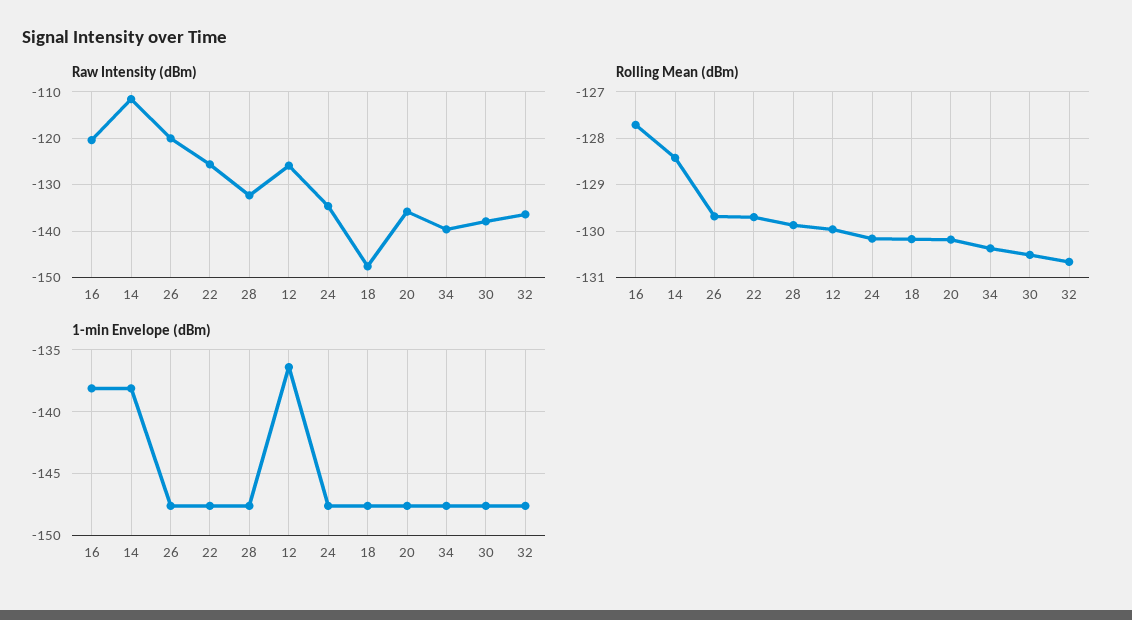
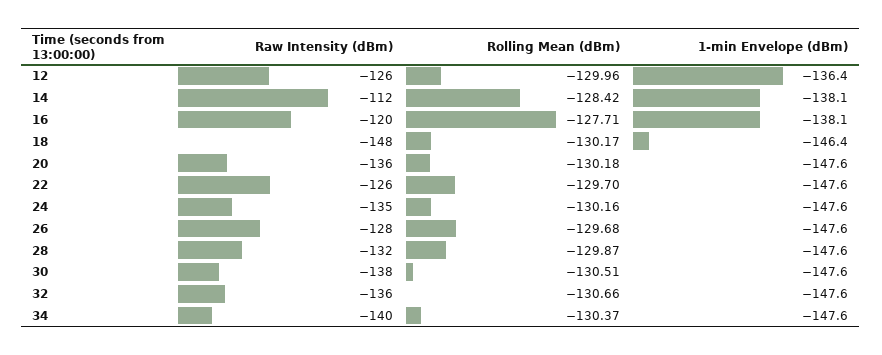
  {
    "Raw Intensity (dBm)": {
      "16": -120,
      "14": -112,
-     "26": -120,
+     "26": -128,
      "22": -126,
      "28": -132,
      "12": -126,
      "24": -135,
      "18": -148,
      "20": -136,
      "34": -140,
      "30": -138,
      "32": -136
    },
    "Rolling Mean (dBm)": {
      "16": -127.71,
      "14": -128.42,
      "26": -129.68,
      "22": -129.7,
      "28": -129.87,
      "12": -129.96,
      "24": -130.16,
      "18": -130.17,
      "20": -130.18,
      "34": -130.37,
      "30": -130.51,
      "32": -130.66
    },
    "1-min Envelope (dBm)": {
      "16": -138.1,
      "14": -138.1,
      "26": -147.6,
      "22": -147.6,
      "28": -147.6,
      "12": -136.4,
      "24": -147.6,
-     "18": -147.5,
+     "18": -146.4,
      "20": -147.6,
      "34": -147.6,
      "30": -147.6,
      "32": -147.6
    }
  }

